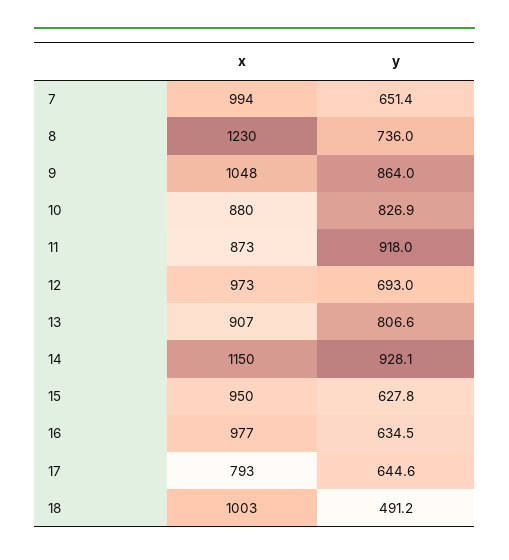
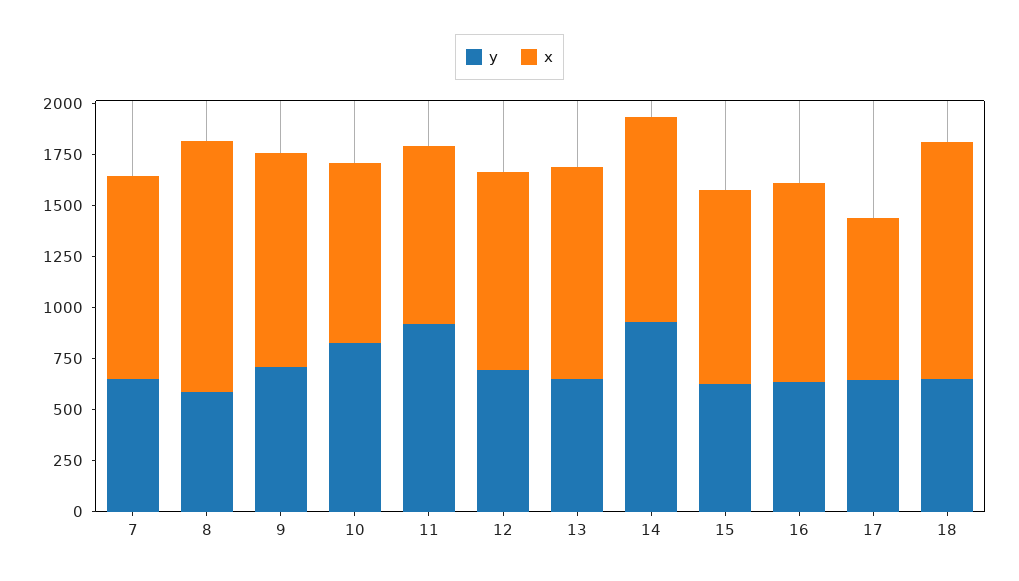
  {
    "x": {
      "7": 994,
      "8": 1230,
      "9": 1048,
      "10": 880,
      "11": 873,
      "12": 973,
-     "13": 907,
+     "13": 1050,
-     "14": 1150,
+     "14": 1000,
      "15": 950,
      "16": 977,
      "17": 793,
-     "18": 1003
+     "18": 1150
    },
    "y": {
      "7": 651.4,
-     "8": 736,
+     "8": 600,
-     "9": 864,
+     "9": 700,
      "10": 826.9,
      "11": 918,
      "12": 693,
-     "13": 806.6,
+     "13": 650,
      "14": 928.1,
      "15": 627.8,
      "16": 634.5,
      "17": 644.6,
-     "18": 491.2
+     "18": 650
    }
  }

